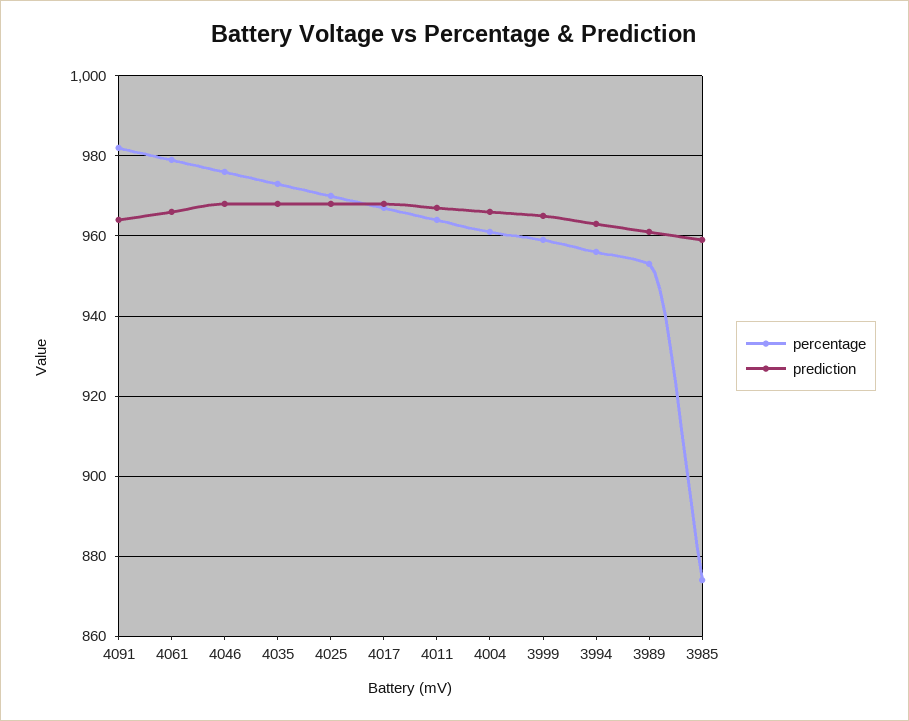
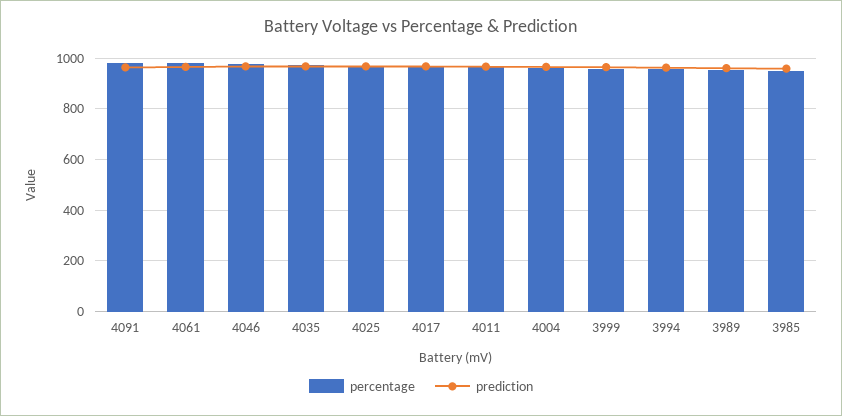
  {
    "percentage": {
      "4091": 980,
      "4061": 980,
      "4046": 975,
      "4035": 975,
      "4025": 970,
      "4017": 965,
      "4011": 965,
      "4004": 960,
      "3999": 960,
      "3994": 955,
      "3989": 955,
-     "3985": 875
+     "3985": 950
    },
    "prediction": {
      "4091": 965,
      "4061": 965,
      "4046": 970,
      "4035": 970,
      "4025": 970,
      "4017": 970,
      "4011": 965,
      "4004": 965,
      "3999": 965,
      "3994": 965,
      "3989": 960,
      "3985": 960
    }
  }

